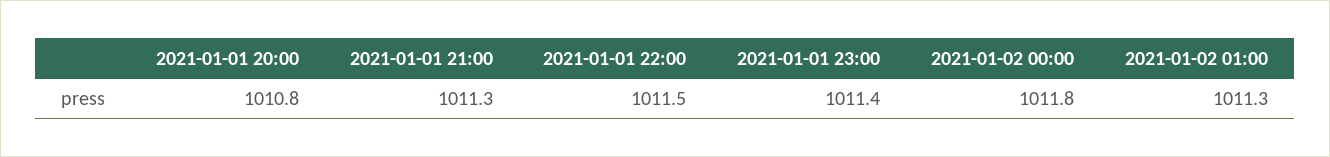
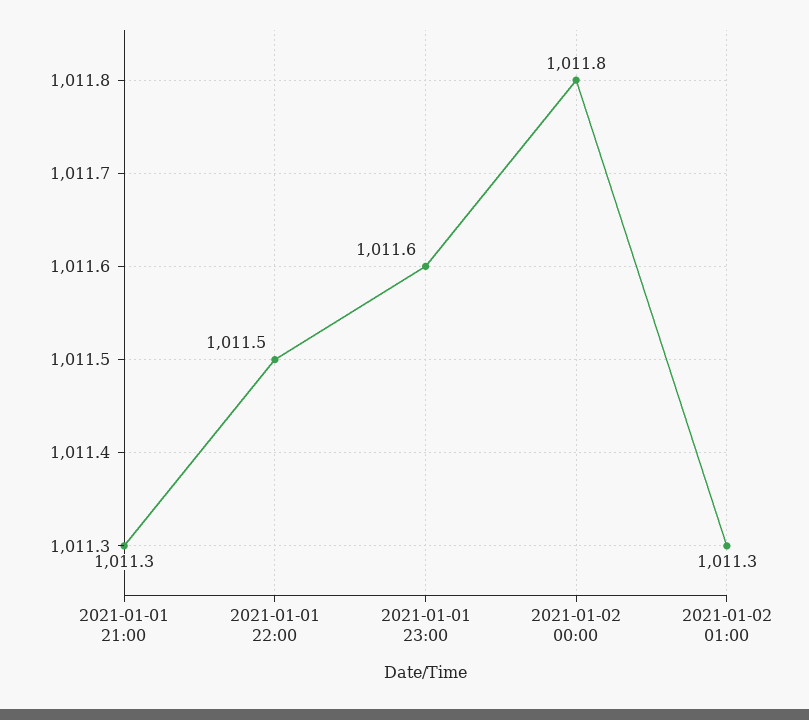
  {
-   "2021-01-01 20:00": 1010.8,
    "2021-01-01 21:00": 1011.3,
    "2021-01-01 22:00": 1011.5,
-   "2021-01-01 23:00": 1011.4,
+   "2021-01-01 23:00": 1011.6,
    "2021-01-02 00:00": 1011.8,
    "2021-01-02 01:00": 1011.3
  }

